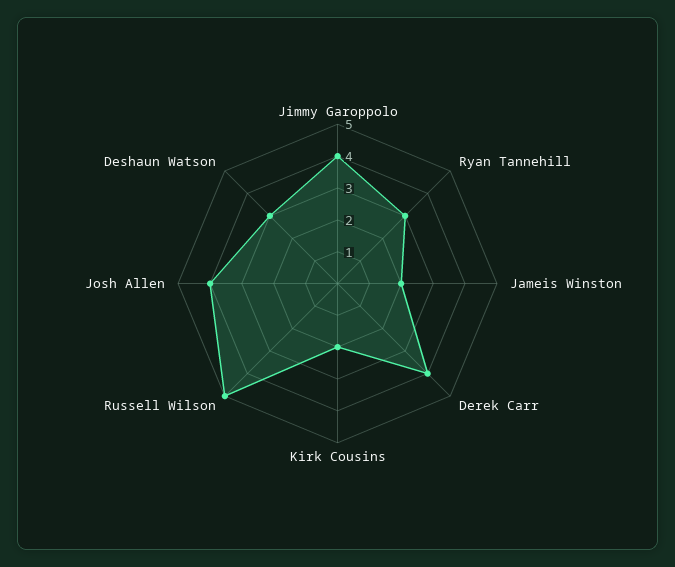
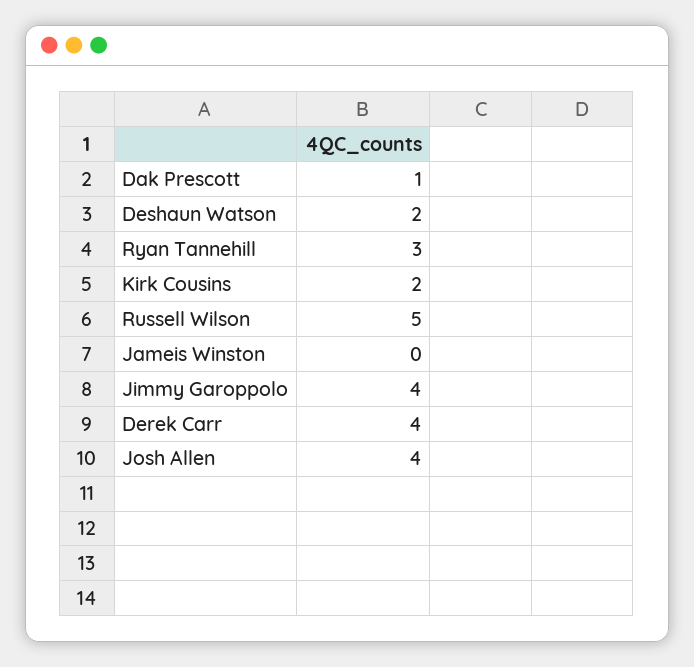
  {
    "Jimmy Garoppolo": 4,
    "Ryan Tannehill": 3,
-   "Jameis Winston": 2,
+   "Jameis Winston": 0,
    "Derek Carr": 4,
    "Kirk Cousins": 2,
    "Russell Wilson": 5,
    "Josh Allen": 4,
-   "Deshaun Watson": 3
+   "Deshaun Watson": 2,
+   "Dak Prescott": 1
  }

